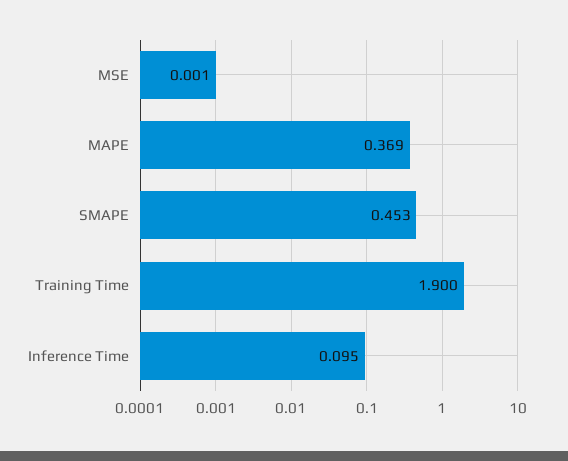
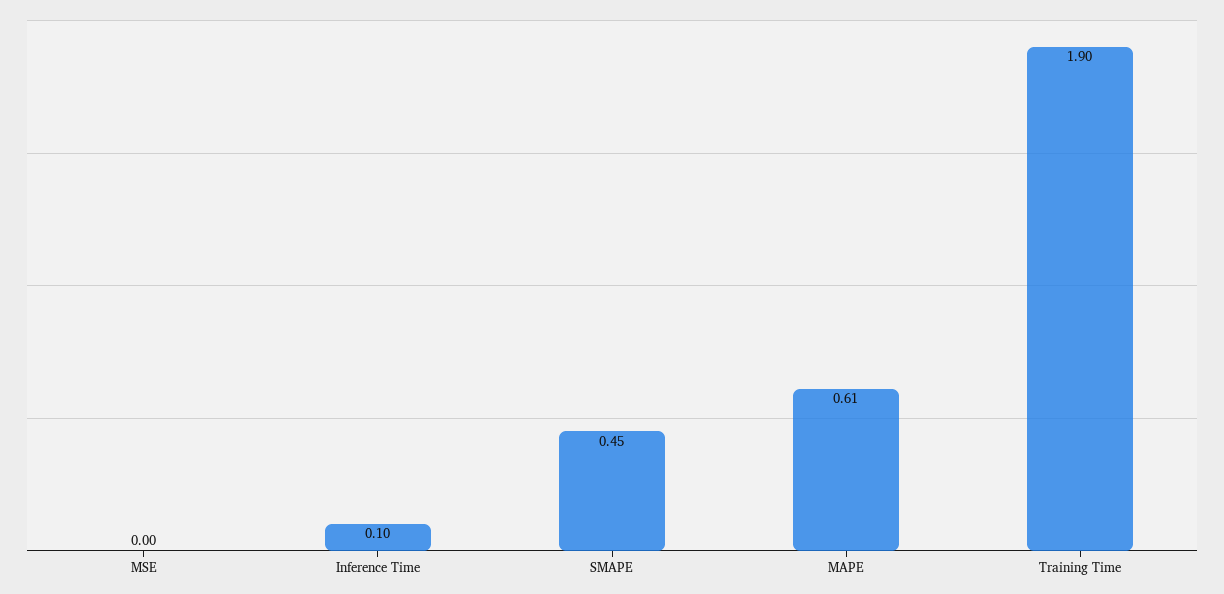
  {
    "MSE": 0.001,
-   "MAPE": 0.369,
+   "MAPE": 0.61,
    "SMAPE": 0.453,
    "Training Time": 1.9,
    "Inference Time": 0.095
  }

